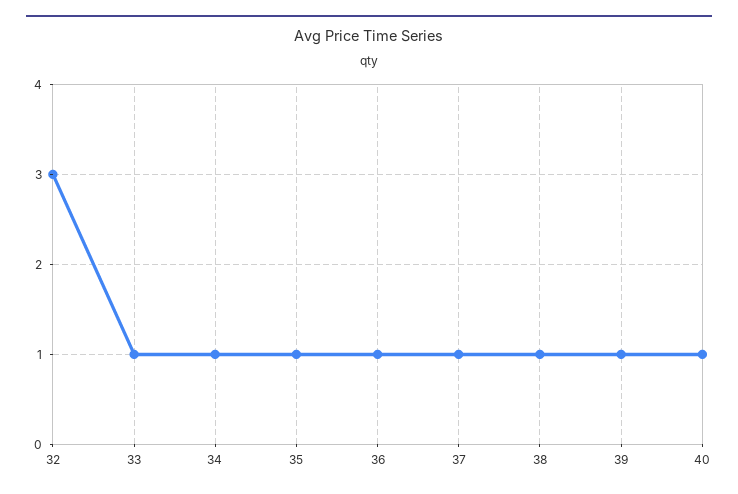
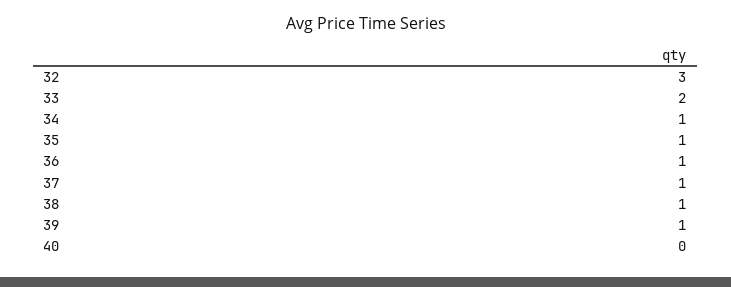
  {
    "32": 3,
-   "33": 1,
+   "33": 2,
    "34": 1,
    "35": 1,
    "36": 1,
    "37": 1,
    "38": 1,
    "39": 1,
-   "40": 1
+   "40": 0
  }

